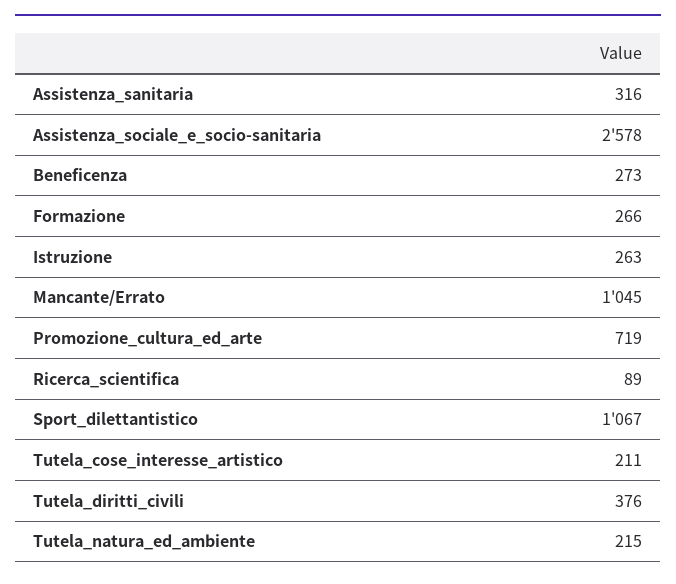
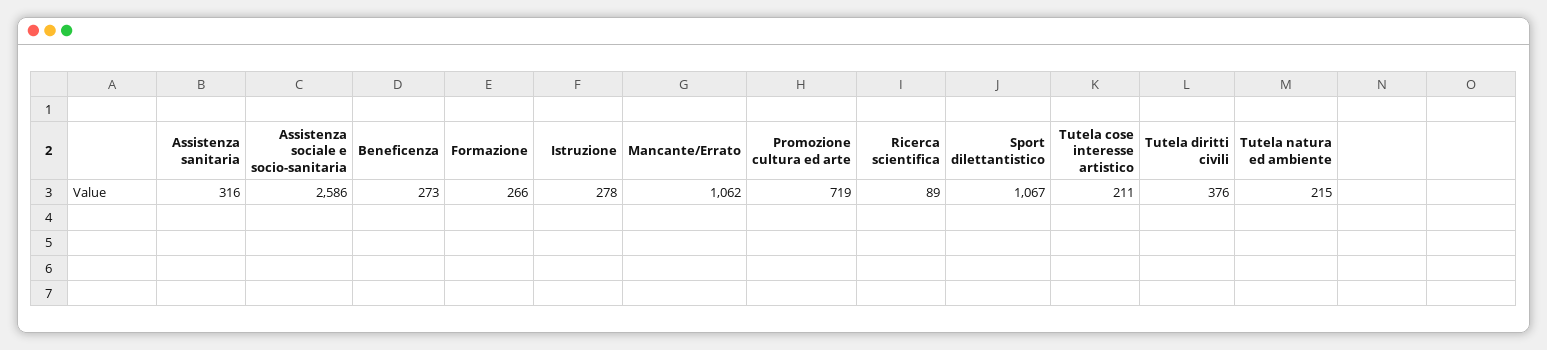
  {
    "Assistenza_sanitaria": 316,
-   "Assistenza_sociale_e_socio-sanitaria": 2578,
+   "Assistenza_sociale_e_socio-sanitaria": 2586,
    "Beneficenza": 273,
    "Formazione": 266,
-   "Istruzione": 263,
+   "Istruzione": 278,
-   "Mancante/Errato": 1045,
+   "Mancante/Errato": 1062,
    "Promozione_cultura_ed_arte": 719,
    "Ricerca_scientifica": 89,
    "Sport_dilettantistico": 1067,
    "Tutela_cose_interesse_artistico": 211,
    "Tutela_diritti_civili": 376,
    "Tutela_natura_ed_ambiente": 215
  }

